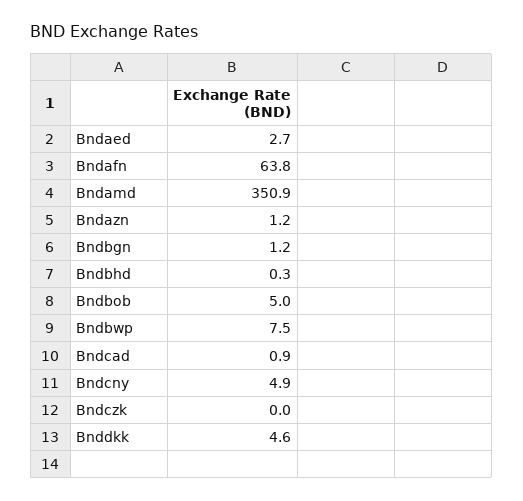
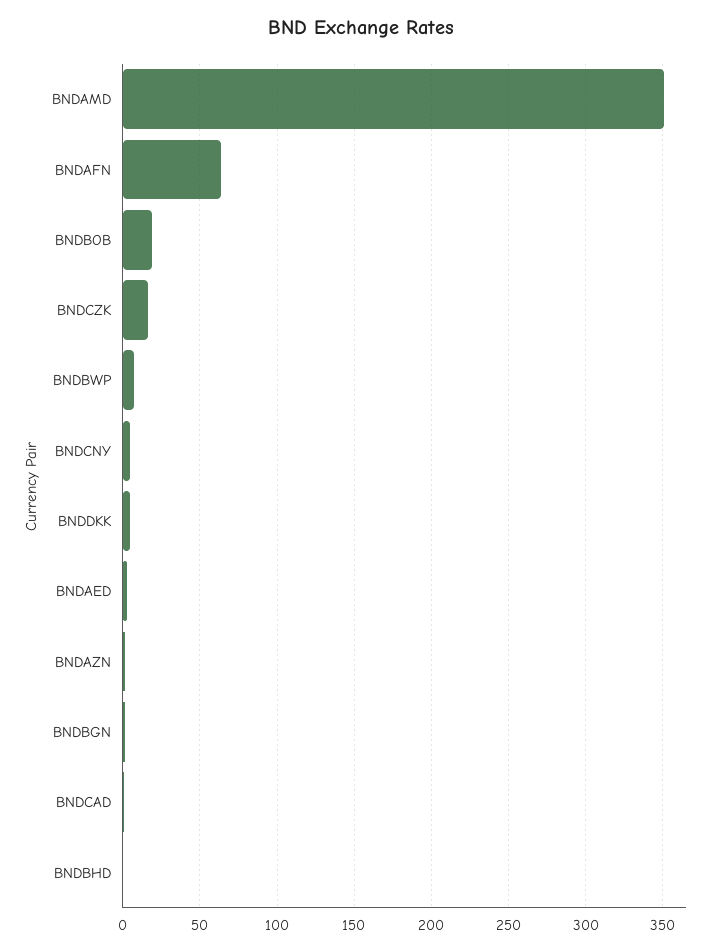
  {
    "Bndaed": 2.7,
    "Bndafn": 63.8,
    "Bndamd": 350.9,
    "Bndazn": 1.2,
    "Bndbgn": 1.2,
    "Bndbhd": 0.3,
-   "Bndbob": 5,
+   "Bndbob": 20,
    "Bndbwp": 7.5,
    "Bndcad": 0.9,
    "Bndcny": 4.9,
-   "Bndczk": 0,
+   "Bndczk": 15,
    "Bnddkk": 4.6
  }

